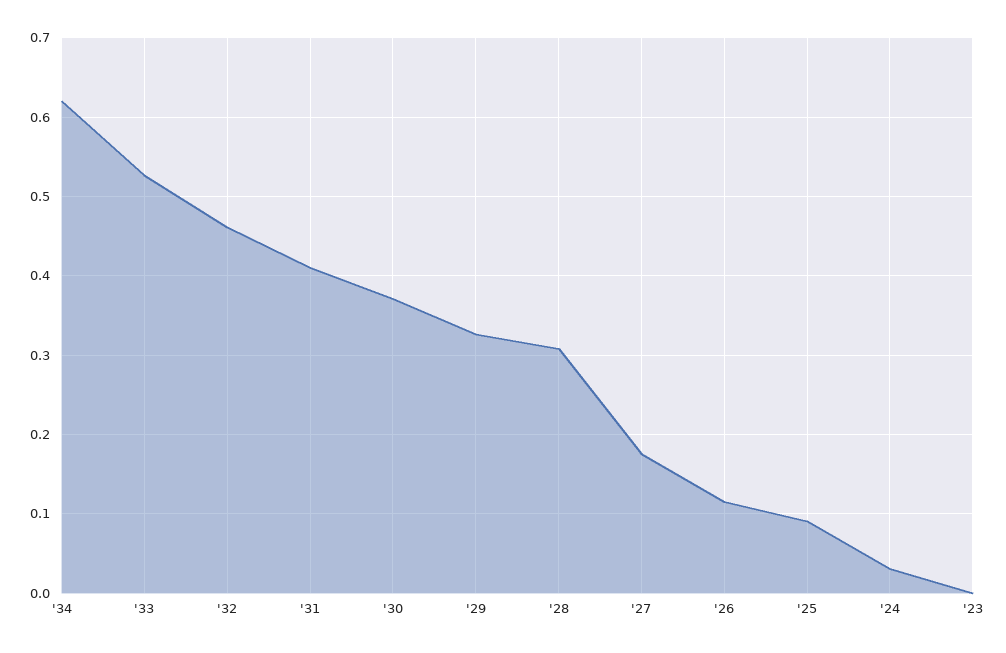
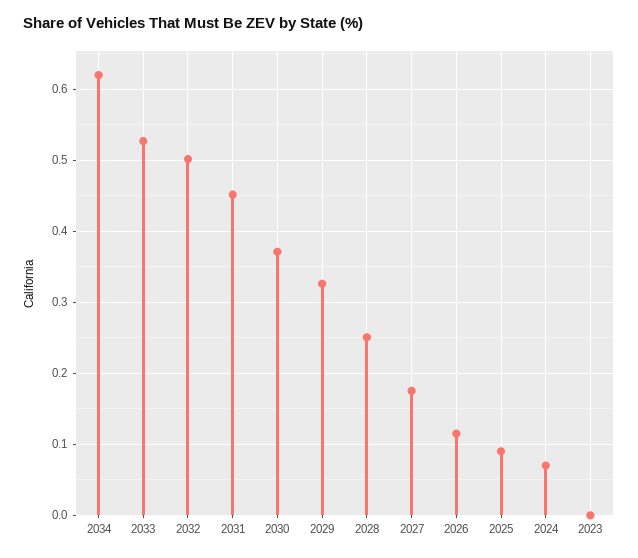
  {
    "'34": 0.62,
    "'33": 0.53,
-   "'32": 0.46,
+   "'32": 0.5,
-   "'31": 0.41,
+   "'31": 0.45,
    "'30": 0.37,
    "'29": 0.33,
-   "'28": 0.31,
+   "'28": 0.25,
    "'27": 0.18,
    "'26": 0.12,
    "'25": 0.09,
-   "'24": 0.03,
+   "'24": 0.07,
    "'23": 0
  }

